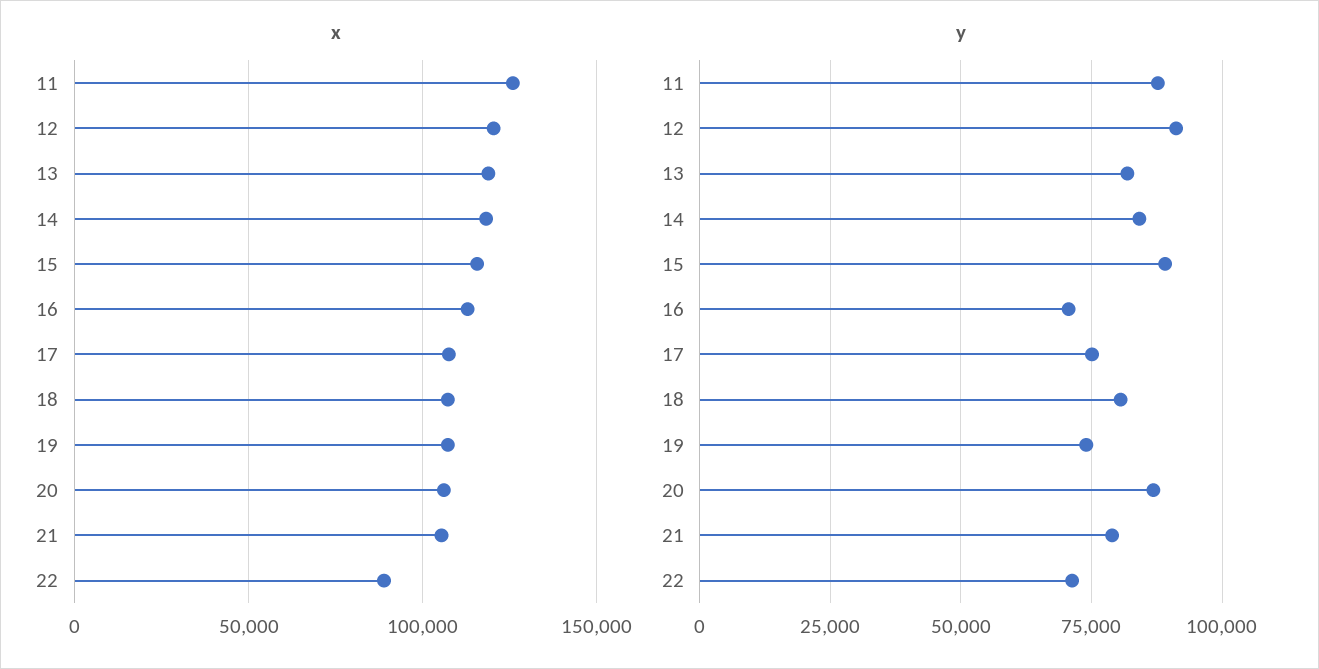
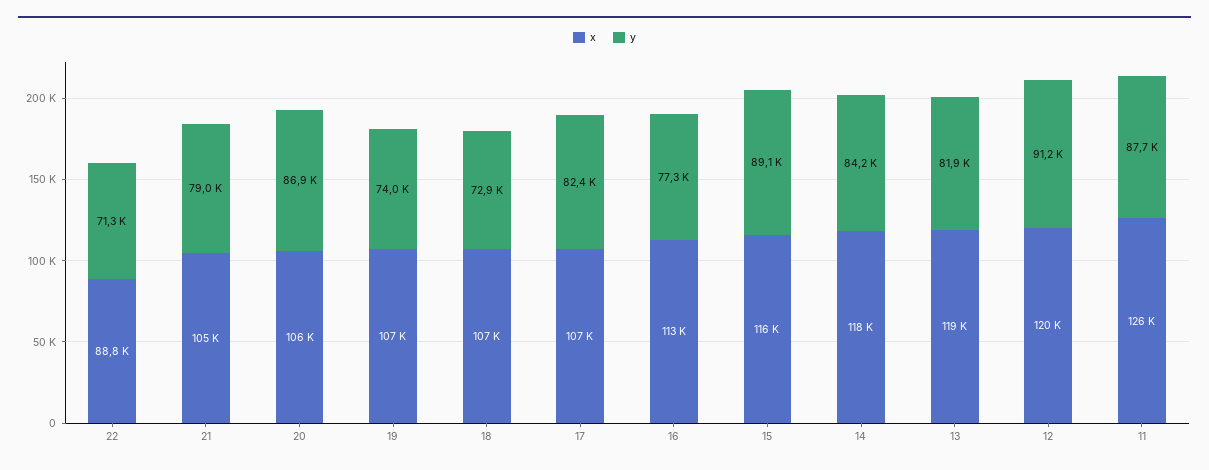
  {
    "x": {
      "11": 126000,
      "12": 120000,
      "13": 119000,
      "14": 118000,
      "15": 116000,
      "16": 113000,
      "17": 107000,
      "18": 107000,
      "19": 107000,
      "20": 106000,
      "21": 105000,
      "22": 88800
    },
    "y": {
      "11": 87700,
      "12": 91200,
      "13": 81900,
      "14": 84200,
      "15": 89100,
-     "16": 70000,
+     "16": 77300,
-     "17": 75000,
+     "17": 82400,
-     "18": 80000,
+     "18": 72900,
      "19": 74000,
      "20": 86900,
      "21": 79000,
      "22": 71300
    }
  }

